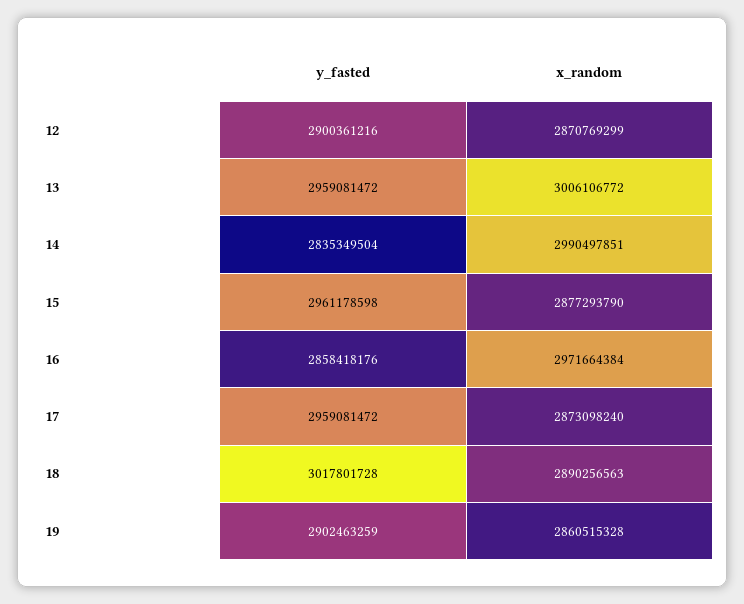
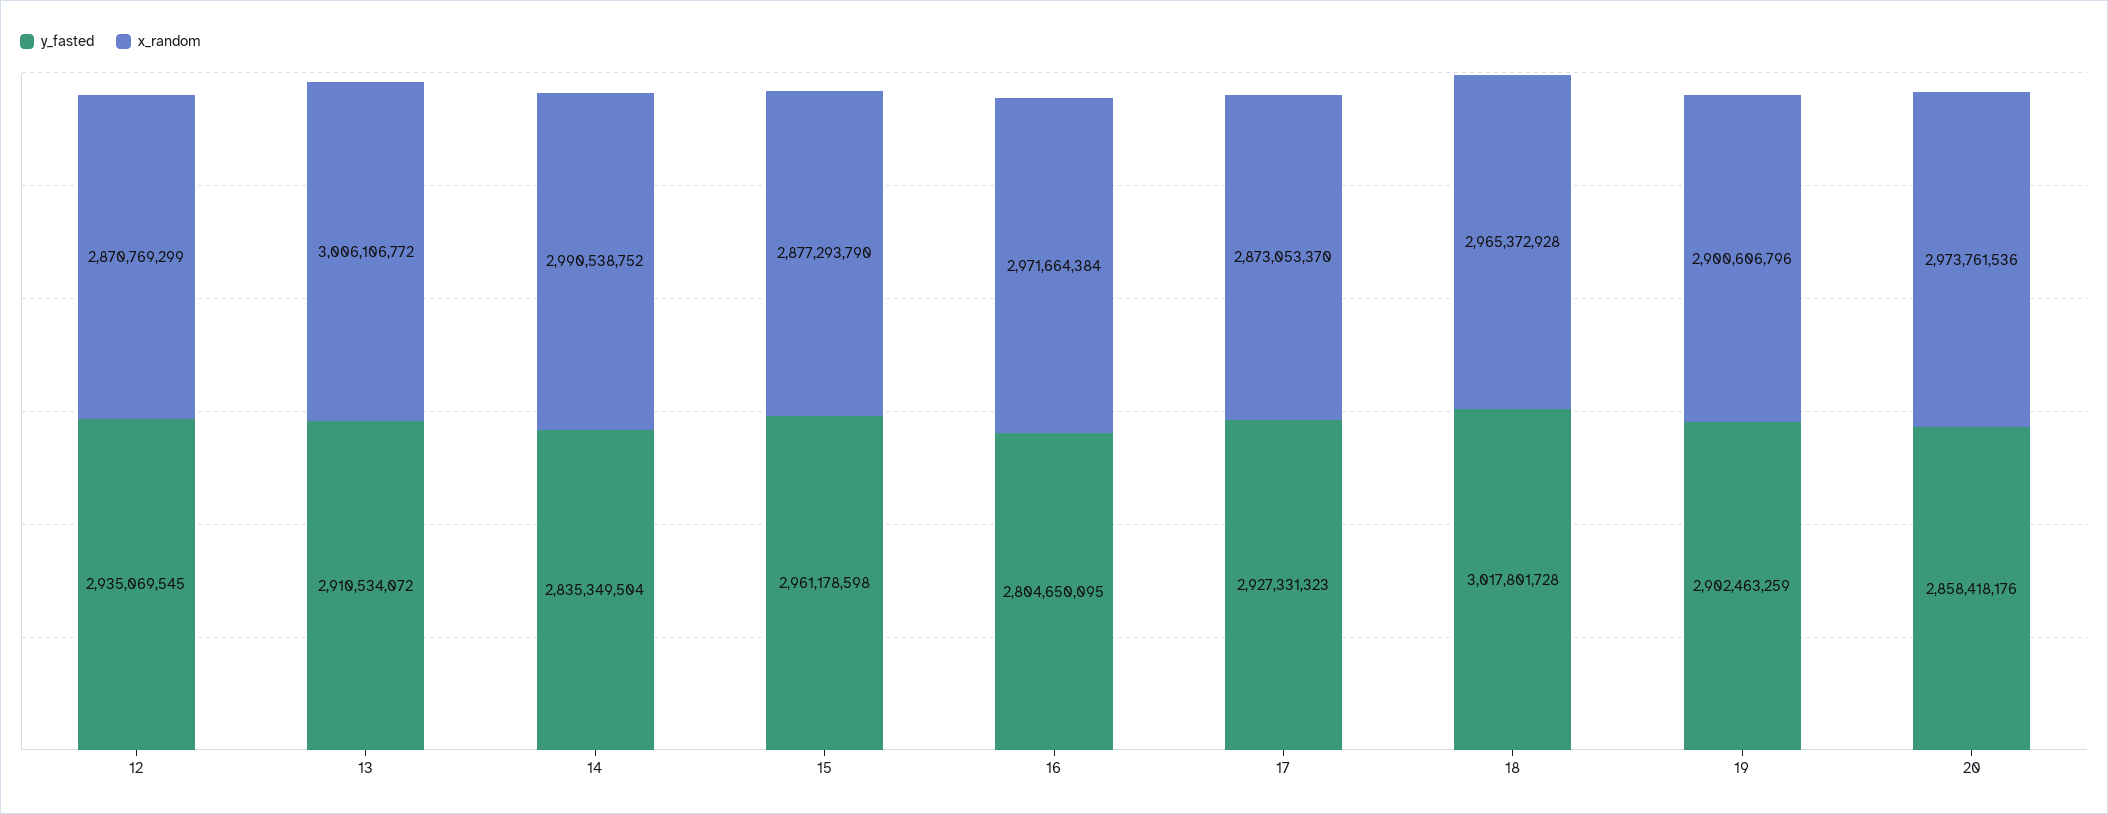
  {
    "y_fasted": {
-     "12": 2900361216,
+     "12": 2935069545,
-     "13": 2959081472,
+     "13": 2910534072,
      "14": 2835349504,
      "15": 2961178598,
-     "16": 2858418176,
+     "16": 2804650095,
-     "17": 2959081472,
+     "17": 2927331323,
      "18": 3017801728,
-     "19": 2902463259
+     "19": 2902463259,
+     "20": 2858418176
    },
    "x_random": {
      "12": 2870769299,
      "13": 3006106772,
-     "14": 2990497851,
+     "14": 2990538752,
      "15": 2877293790,
      "16": 2971664384,
-     "17": 2873098240,
+     "17": 2873053370,
-     "18": 2890256563,
+     "18": 2965372928,
-     "19": 2860515328
+     "19": 2900606796,
+     "20": 2973761536
    }
  }

